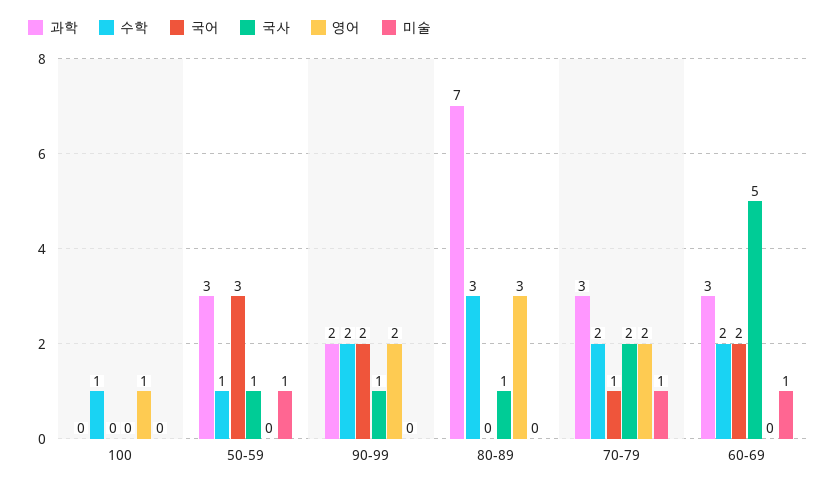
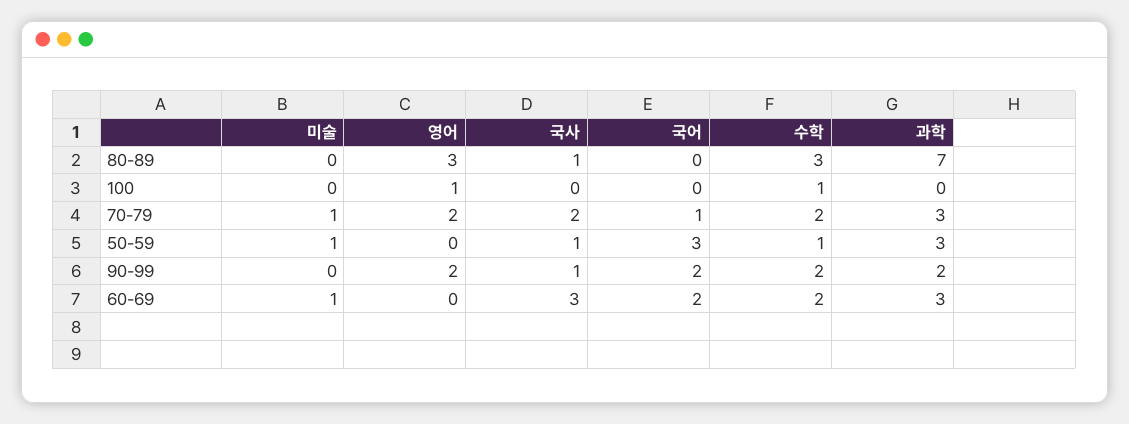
  {
    "과학": {
      "100": 0,
      "50-59": 3,
      "90-99": 2,
      "80-89": 7,
      "70-79": 3,
      "60-69": 3
    },
    "수학": {
      "100": 1,
      "50-59": 1,
      "90-99": 2,
      "80-89": 3,
      "70-79": 2,
      "60-69": 2
    },
    "국어": {
      "100": 0,
      "50-59": 3,
      "90-99": 2,
      "80-89": 0,
      "70-79": 1,
      "60-69": 2
    },
    "국사": {
      "100": 0,
      "50-59": 1,
      "90-99": 1,
      "80-89": 1,
      "70-79": 2,
-     "60-69": 5
+     "60-69": 3
    },
    "영어": {
      "100": 1,
      "50-59": 0,
      "90-99": 2,
      "80-89": 3,
      "70-79": 2,
      "60-69": 0
    },
    "미술": {
      "100": 0,
      "50-59": 1,
      "90-99": 0,
      "80-89": 0,
      "70-79": 1,
      "60-69": 1
    }
  }

